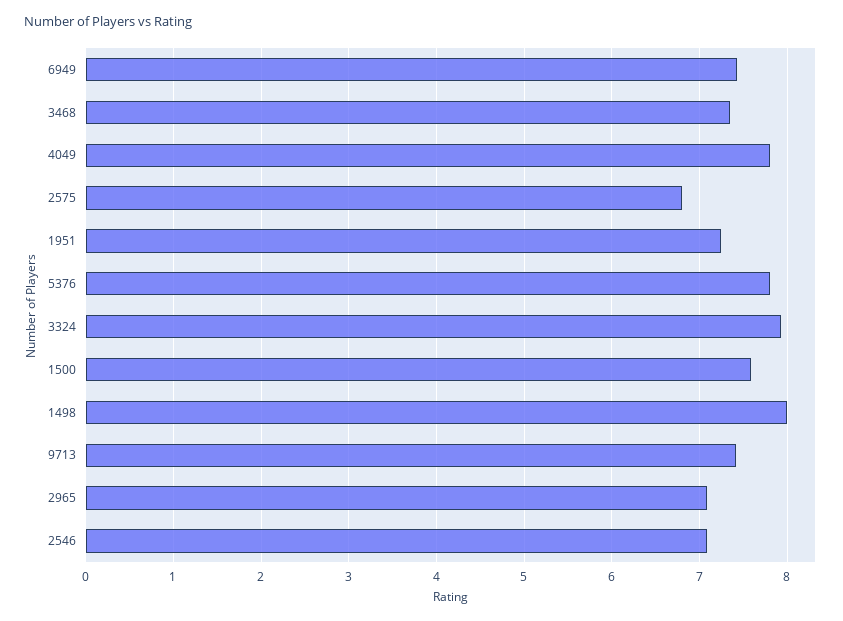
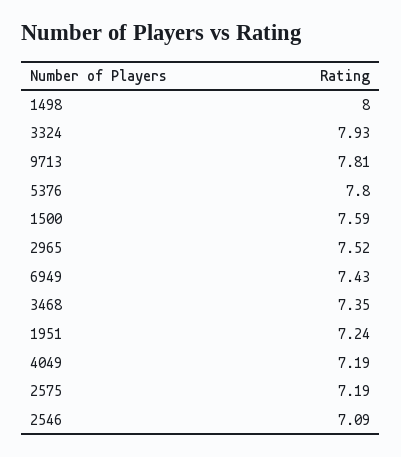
  {
    "6949": 7.43,
    "3468": 7.35,
-   "4049": 7.8,
+   "4049": 7.19,
-   "2575": 6.8,
+   "2575": 7.19,
    "1951": 7.24,
    "5376": 7.8,
    "3324": 7.93,
    "1500": 7.59,
    "1498": 8,
-   "9713": 7.4,
+   "9713": 7.81,
-   "2965": 7.1,
+   "2965": 7.52,
    "2546": 7.09
  }

